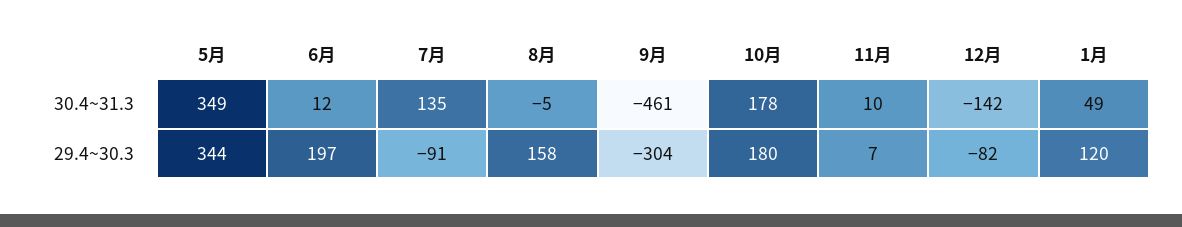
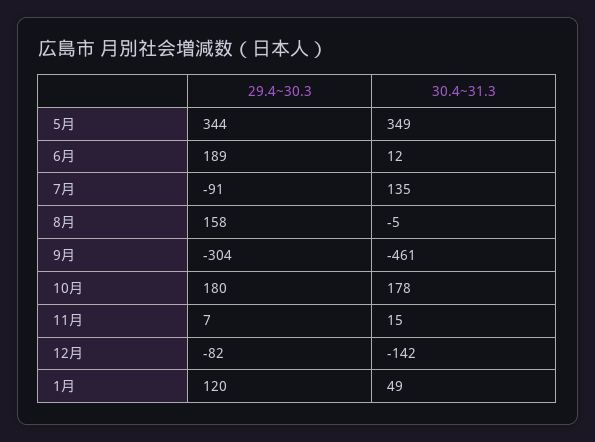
  {
    "5月": {
      "30.4~31.3": 349,
      "29.4~30.3": 344
    },
    "6月": {
      "30.4~31.3": 12,
-     "29.4~30.3": 197
+     "29.4~30.3": 189
    },
    "7月": {
      "30.4~31.3": 135,
      "29.4~30.3": -91
    },
    "8月": {
      "30.4~31.3": -5,
      "29.4~30.3": 158
    },
    "9月": {
      "30.4~31.3": -461,
      "29.4~30.3": -304
    },
    "10月": {
      "30.4~31.3": 178,
      "29.4~30.3": 180
    },
    "11月": {
-     "30.4~31.3": 10,
+     "30.4~31.3": 15,
      "29.4~30.3": 7
    },
    "12月": {
      "30.4~31.3": -142,
      "29.4~30.3": -82
    },
    "1月": {
      "30.4~31.3": 49,
      "29.4~30.3": 120
    }
  }

